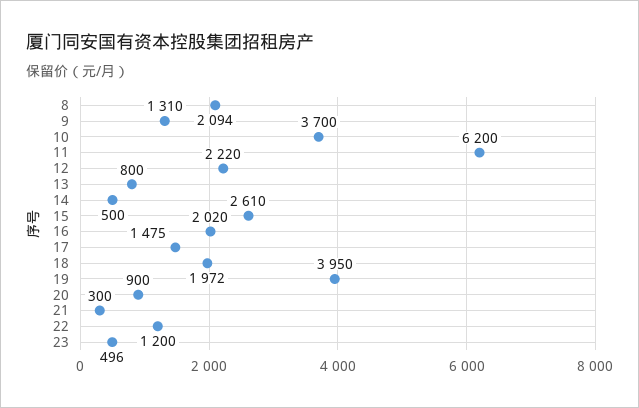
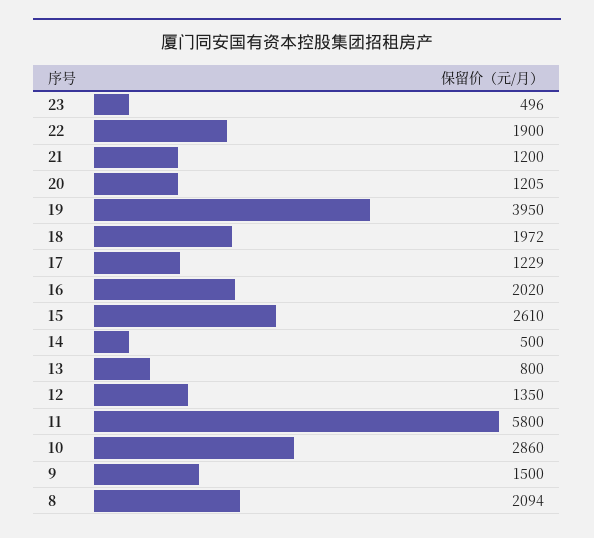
  {
    "8": 2094,
-   "9": 1310,
+   "9": 1500,
-   "10": 3700,
+   "10": 2860,
-   "11": 6200,
+   "11": 5800,
-   "12": 2220,
+   "12": 1350,
    "13": 800,
    "14": 500,
    "15": 2610,
    "16": 2020,
-   "17": 1475,
+   "17": 1229,
    "18": 1972,
    "19": 3950,
-   "20": 900,
+   "20": 1205,
-   "21": 300,
+   "21": 1200,
-   "22": 1200,
+   "22": 1900,
    "23": 496
  }

